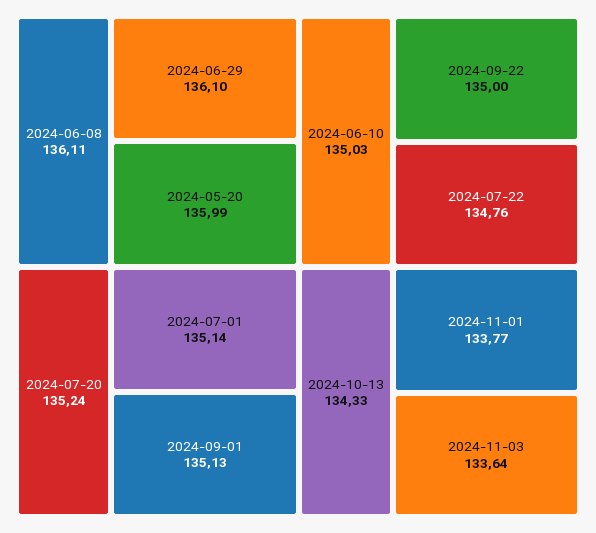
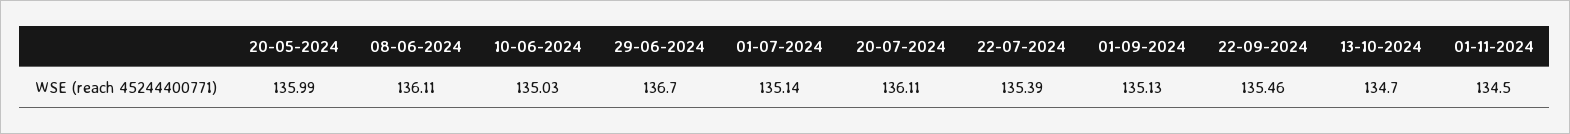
  {
    "2024-06-08": 136.11,
-   "2024-06-29": 136.1,
+   "2024-06-29": 136.7,
    "2024-05-20": 135.99,
-   "2024-07-20": 135.24,
+   "2024-07-20": 136.11,
    "2024-07-01": 135.14,
    "2024-09-01": 135.13,
    "2024-06-10": 135.03,
-   "2024-09-22": 135,
+   "2024-09-22": 135.46,
-   "2024-07-22": 134.76,
+   "2024-07-22": 135.39,
-   "2024-10-13": 134.33,
+   "2024-10-13": 134.7,
-   "2024-11-01": 133.77,
+   "2024-11-01": 134.5
-   "2024-11-03": 133.64
  }

